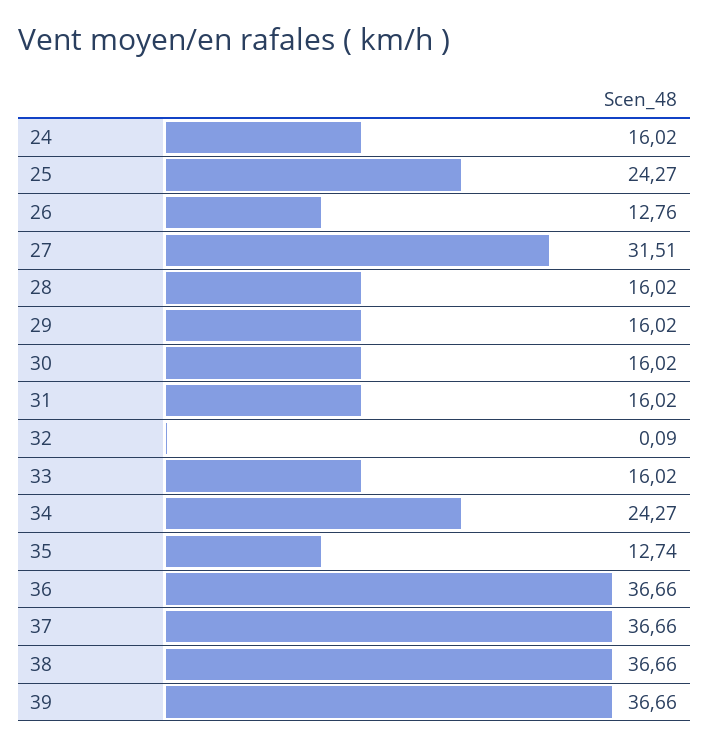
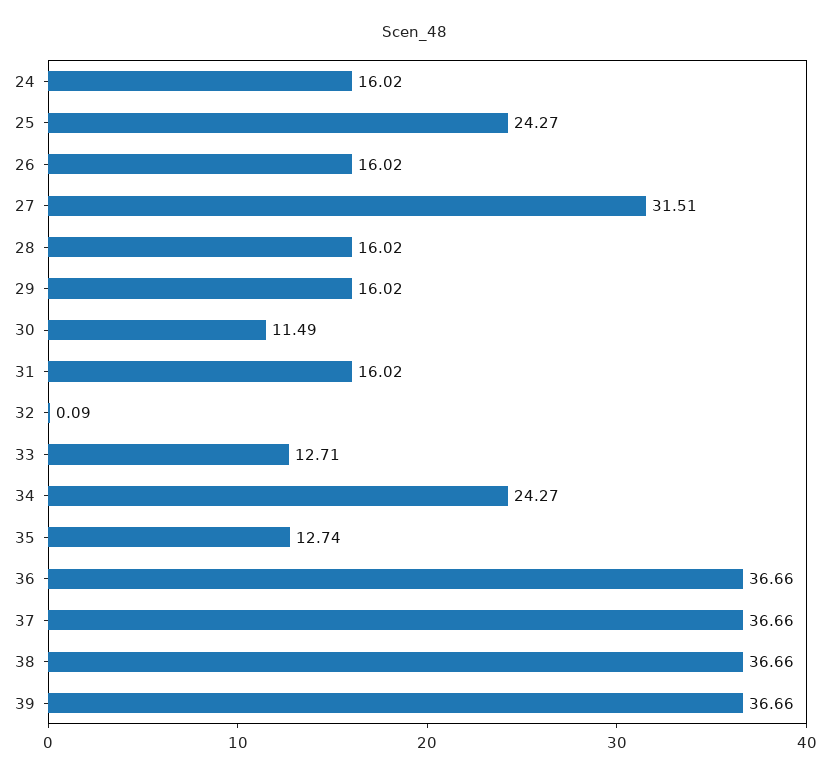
  {
    "24": 16.02,
    "25": 24.27,
-   "26": 12.76,
+   "26": 16.02,
    "27": 31.51,
    "28": 16.02,
    "29": 16.02,
-   "30": 16.02,
+   "30": 11.49,
    "31": 16.02,
    "32": 0.09,
-   "33": 16.02,
+   "33": 12.71,
    "34": 24.27,
    "35": 12.74,
    "36": 36.66,
    "37": 36.66,
    "38": 36.66,
    "39": 36.66
  }

